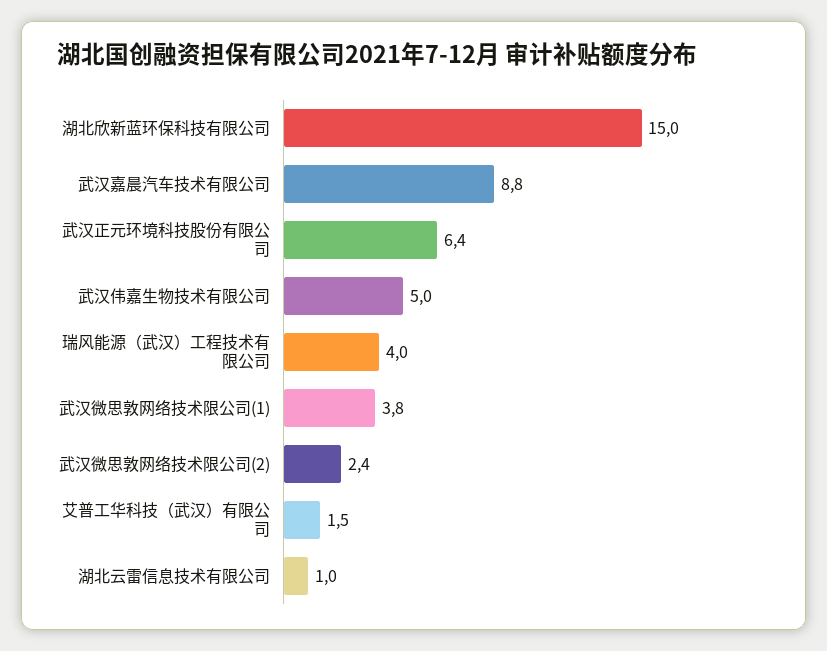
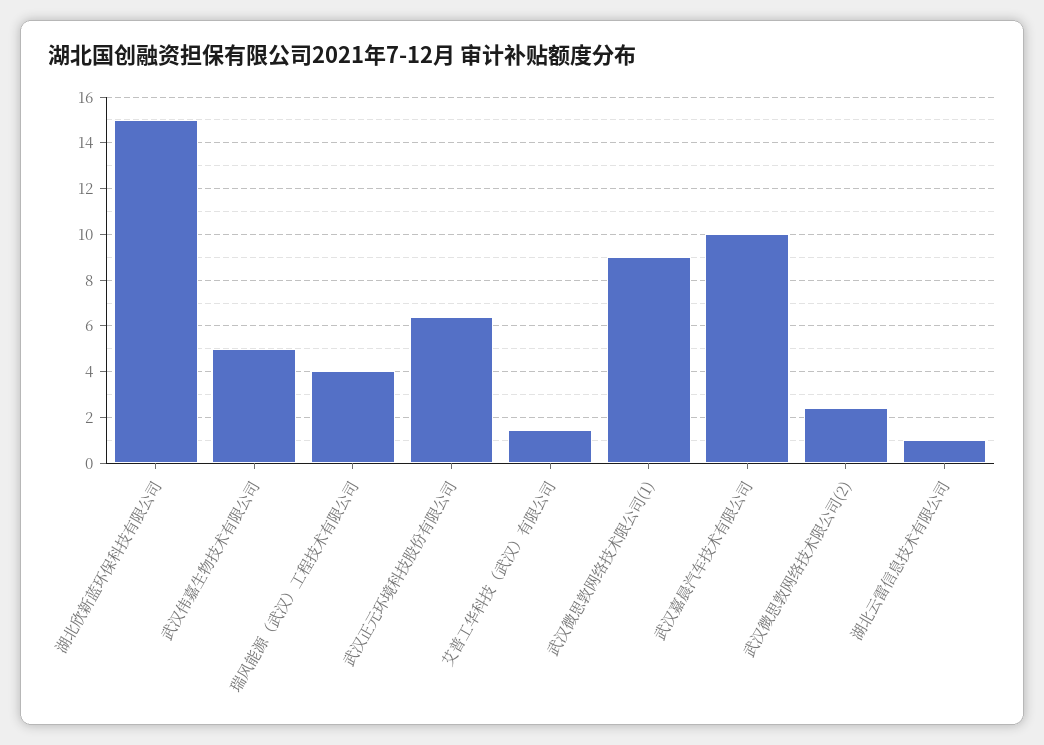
  {
    "湖北欣新蓝环保科技有限公司": 15,
-   "武汉嘉晨汽车技术有限公司": 8.8,
+   "武汉嘉晨汽车技术有限公司": 10,
    "武汉正元环境科技股份有限公司": 6.4,
    "武汉伟嘉生物技术有限公司": 5,
    "瑞风能源（武汉）工程技术有限公司": 4,
-   "武汉微思敦网络技术限公司(1)": 3.8,
+   "武汉微思敦网络技术限公司(1)": 9,
    "武汉微思敦网络技术限公司(2)": 2.4,
    "艾普工华科技（武汉）有限公司": 1.5,
    "湖北云雷信息技术有限公司": 1
  }

